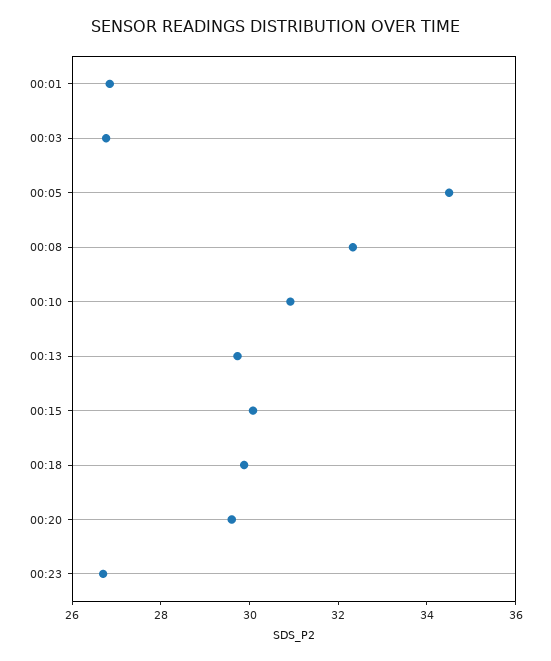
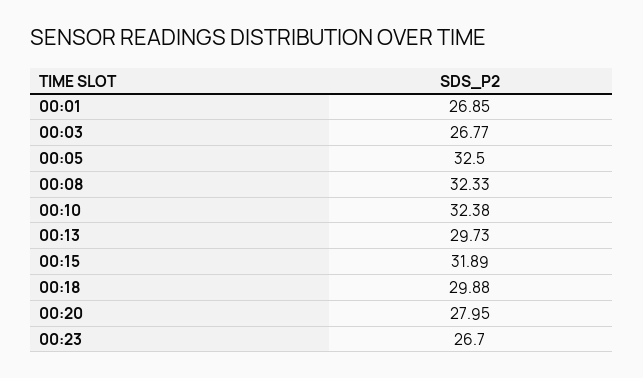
  {
    "00:01": 26.85,
    "00:03": 26.77,
-   "00:05": 34.5,
+   "00:05": 32.5,
    "00:08": 32.33,
-   "00:10": 31,
+   "00:10": 32.38,
    "00:13": 29.73,
-   "00:15": 30,
+   "00:15": 31.89,
    "00:18": 29.88,
-   "00:20": 29.5,
+   "00:20": 27.95,
    "00:23": 26.7
  }

